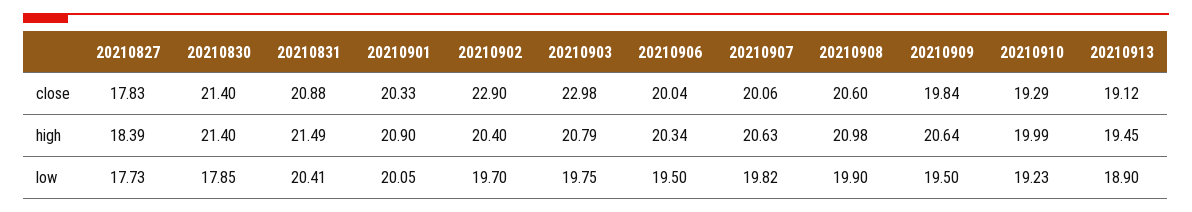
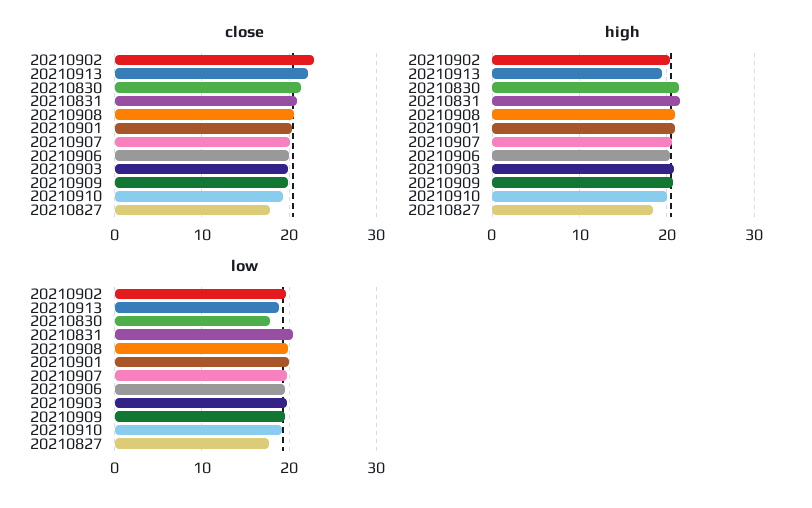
  {
    "close": {
      "20210827": 17.83,
      "20210830": 21.4,
      "20210831": 20.88,
      "20210901": 20.33,
      "20210902": 22.9,
-     "20210903": 22.98,
+     "20210903": 20,
      "20210906": 20.04,
      "20210907": 20.06,
      "20210908": 20.6,
      "20210909": 19.84,
      "20210910": 19.29,
-     "20210913": 19.12
+     "20210913": 22
    },
    "high": {
      "20210827": 18.39,
      "20210830": 21.4,
      "20210831": 21.49,
      "20210901": 20.9,
      "20210902": 20.4,
      "20210903": 20.79,
      "20210906": 20.34,
      "20210907": 20.63,
      "20210908": 20.98,
      "20210909": 20.64,
      "20210910": 19.99,
      "20210913": 19.45
    },
    "low": {
      "20210827": 17.73,
      "20210830": 17.85,
      "20210831": 20.41,
      "20210901": 20.05,
      "20210902": 19.7,
      "20210903": 19.75,
      "20210906": 19.5,
      "20210907": 19.82,
      "20210908": 19.9,
      "20210909": 19.5,
      "20210910": 19.23,
      "20210913": 18.9
    }
  }

